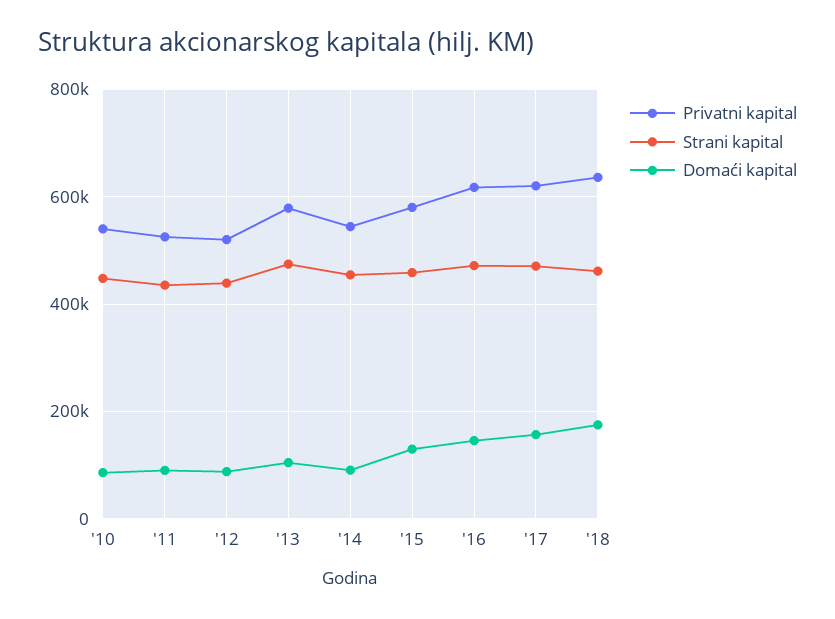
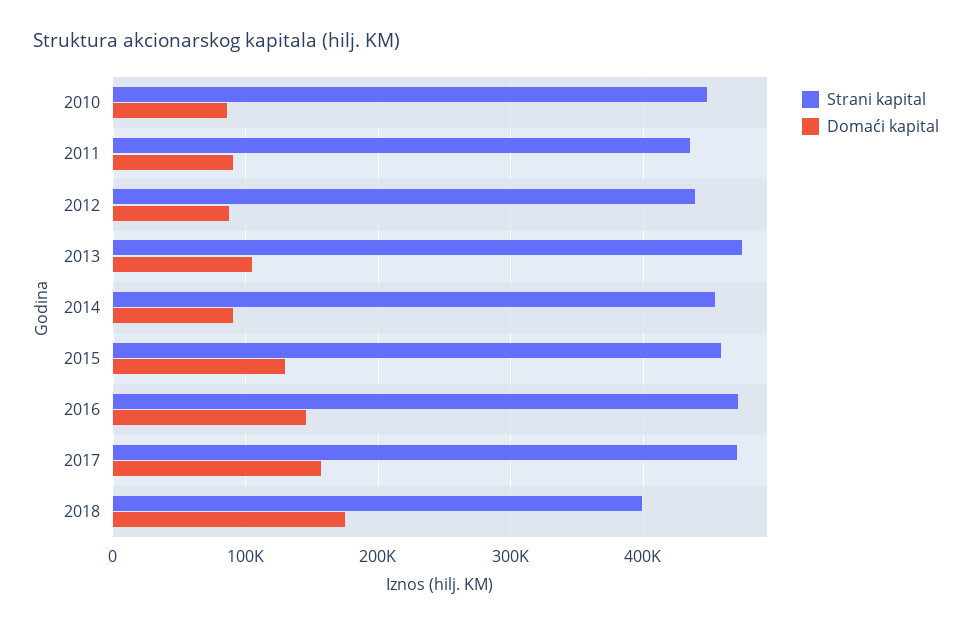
  {
-   "Privatni kapital": {
-     "'10": 540000,
-     "'11": 520000,
-     "'12": 520000,
-     "'13": 580000,
-     "'14": 540000,
-     "'15": 580000,
-     "'16": 620000,
-     "'17": 620000,
-     "'18": 640000
-   },
    "Strani kapital": {
      "'10": 450000,
      "'11": 440000,
      "'12": 440000,
      "'13": 470000,
      "'14": 450000,
      "'15": 460000,
      "'16": 470000,
      "'17": 470000,
-     "'18": 460000
+     "'18": 400000
    },
    "Domaći kapital": {
      "'10": 90000,
      "'11": 90000,
      "'12": 90000,
      "'13": 100000,
      "'14": 90000,
      "'15": 130000,
      "'16": 150000,
      "'17": 160000,
      "'18": 180000
    }
  }

